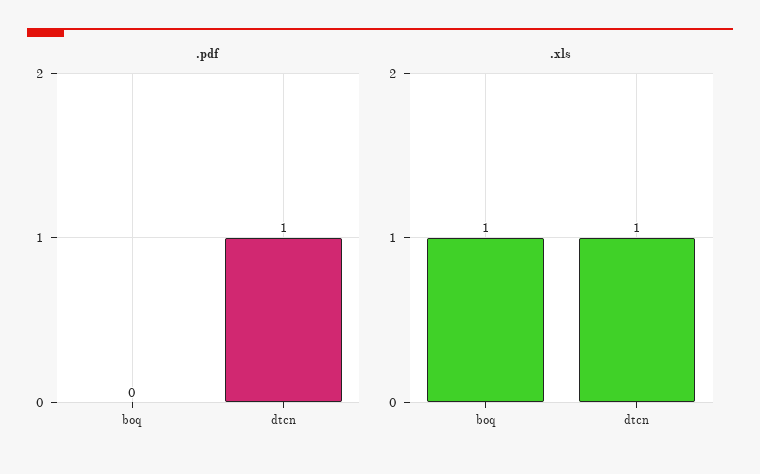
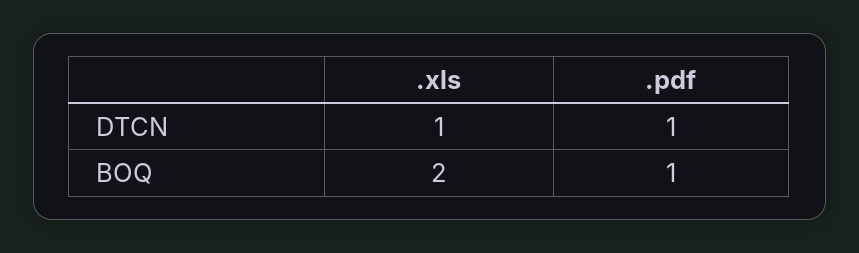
  {
    ".pdf": {
-     "boq": 0,
+     "boq": 1,
      "dtcn": 1
    },
    ".xls": {
-     "boq": 1,
+     "boq": 2,
      "dtcn": 1
    }
  }

